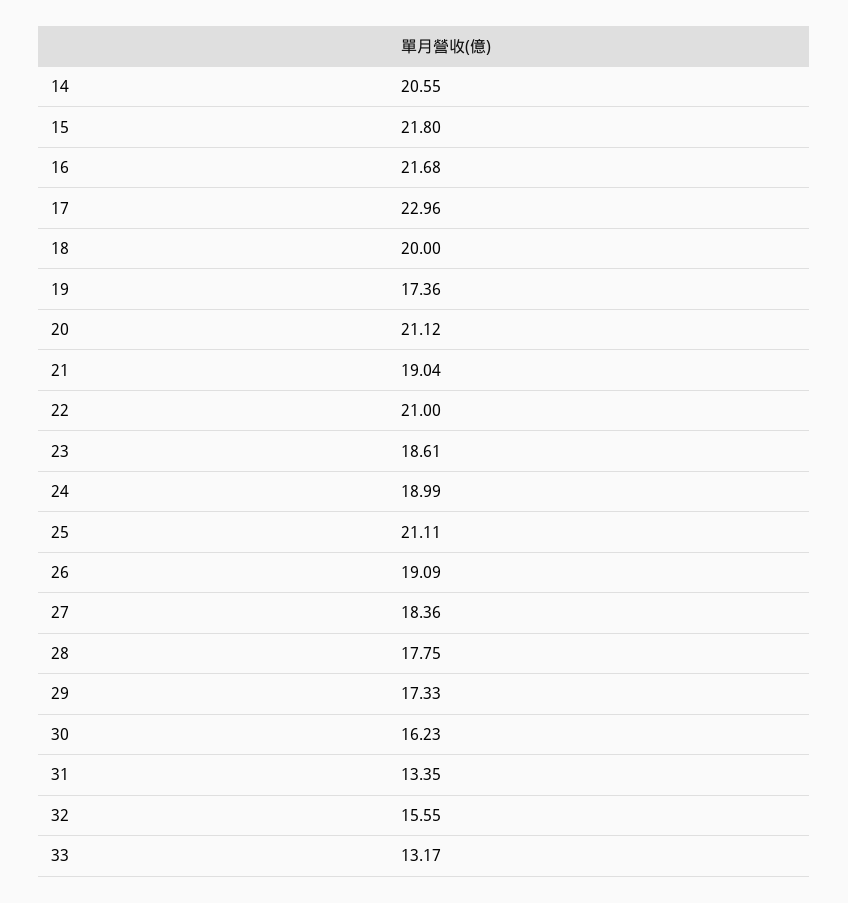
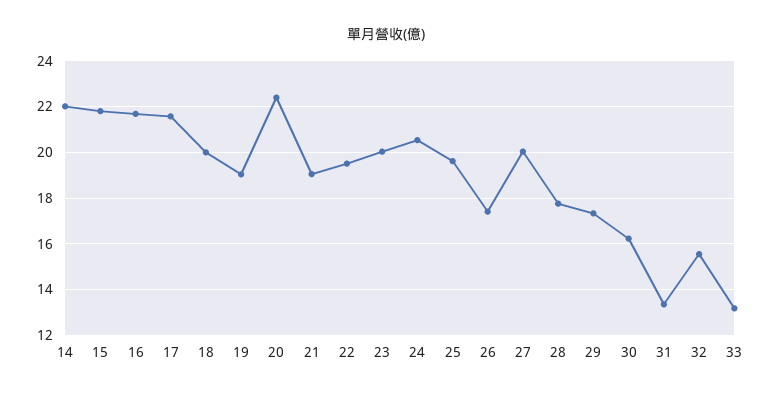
  {
-   "14": 20.55,
+   "14": 22,
    "15": 21.8,
    "16": 21.68,
-   "17": 22.96,
+   "17": 21.5,
    "18": 20,
-   "19": 17.36,
+   "19": 19,
-   "20": 21.12,
+   "20": 22.5,
    "21": 19.04,
-   "22": 21,
+   "22": 19.5,
-   "23": 18.61,
+   "23": 20,
-   "24": 18.99,
+   "24": 20.5,
-   "25": 21.11,
+   "25": 19.5,
-   "26": 19.09,
+   "26": 17.5,
-   "27": 18.36,
+   "27": 20,
    "28": 17.75,
    "29": 17.33,
    "30": 16.23,
    "31": 13.35,
    "32": 15.55,
    "33": 13.17
  }

